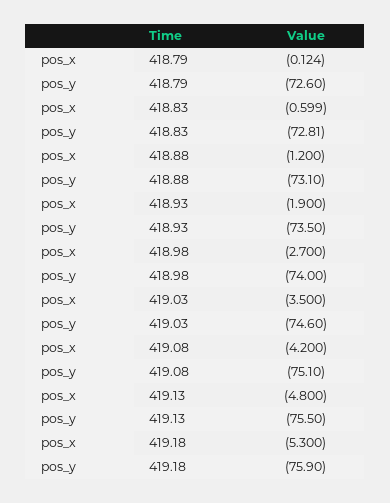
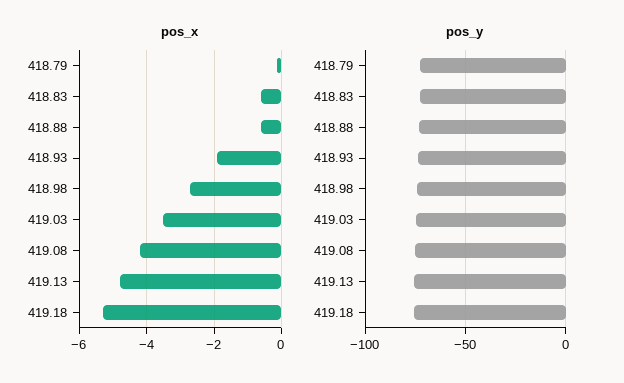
  {
    "pos_x": {
      "418.79": -0.124,
      "418.83": -0.599,
-     "418.88": -1.2,
+     "418.88": -0.6,
      "418.93": -1.9,
      "418.98": -2.7,
      "419.03": -3.5,
      "419.08": -4.2,
      "419.13": -4.8,
      "419.18": -5.3
    },
    "pos_y": {
      "418.79": -72.6,
      "418.83": -72.81,
      "418.88": -73.1,
      "418.93": -73.5,
      "418.98": -74,
      "419.03": -74.6,
      "419.08": -75.1,
      "419.13": -75.5,
      "419.18": -75.9
    }
  }

